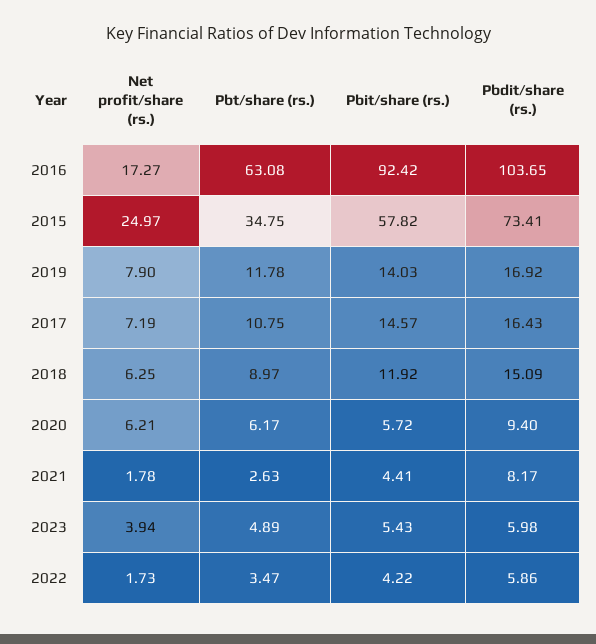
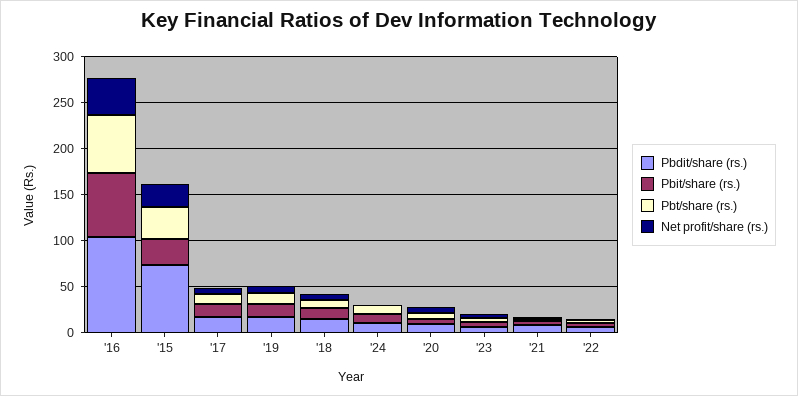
  {
    "Net profit/share (rs.)": {
-     "2016": 17.27,
+     "2016": 40,
      "2015": 24.97,
      "2019": 7.9,
      "2017": 7.19,
      "2018": 6.25,
      "2020": 6.21,
      "2021": 1.78,
      "2023": 3.94,
-     "2022": 1.73
+     "2022": 1.73,
+     "'24": 0
    },
    "Pbt/share (rs.)": {
      "2016": 63.08,
      "2015": 34.75,
      "2019": 11.78,
      "2017": 10.75,
      "2018": 8.97,
      "2020": 6.17,
      "2021": 2.63,
      "2023": 4.89,
-     "2022": 3.47
+     "2022": 3.47,
+     "'24": 10
    },
    "Pbit/share (rs.)": {
-     "2016": 92.42,
+     "2016": 70,
-     "2015": 57.82,
+     "2015": 30,
      "2019": 14.03,
      "2017": 14.57,
      "2018": 11.92,
      "2020": 5.72,
      "2021": 4.41,
      "2023": 5.43,
-     "2022": 4.22
+     "2022": 4.22,
+     "'24": 10
    },
    "Pbdit/share (rs.)": {
      "2016": 103.65,
      "2015": 73.41,
      "2019": 16.92,
      "2017": 16.43,
      "2018": 15.09,
      "2020": 9.4,
      "2021": 8.17,
      "2023": 5.98,
-     "2022": 5.86
+     "2022": 5.86,
+     "'24": 10
    }
  }

